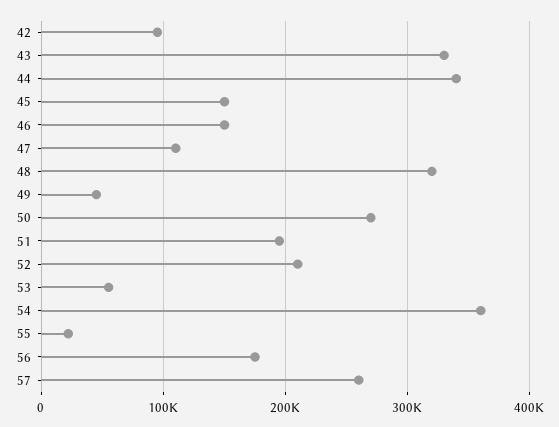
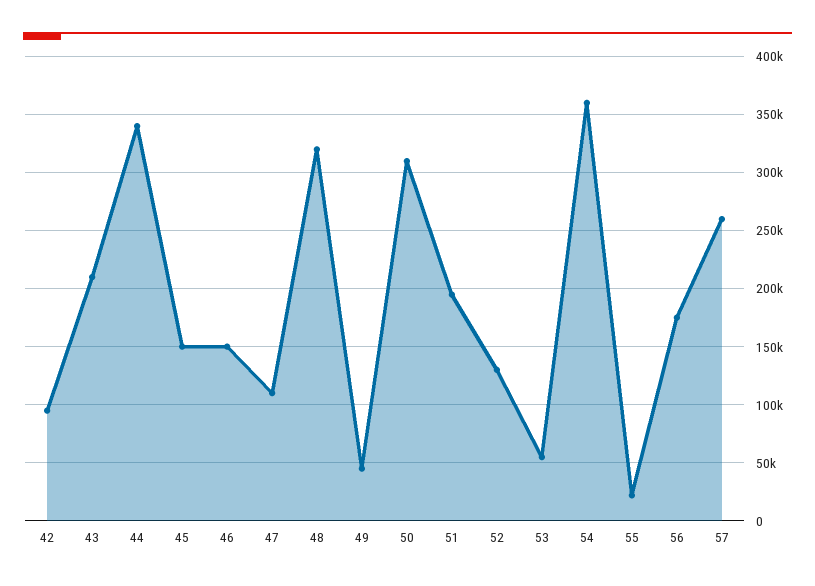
  {
    "42": 100000,
-   "43": 330000,
+   "43": 210000,
    "44": 340000,
    "45": 150000,
    "46": 150000,
    "47": 110000,
    "48": 320000,
    "49": 50000,
-   "50": 270000,
+   "50": 310000,
    "51": 200000,
-   "52": 210000,
+   "52": 130000,
    "53": 60000,
    "54": 360000,
    "55": 20000,
    "56": 180000,
    "57": 260000
  }

